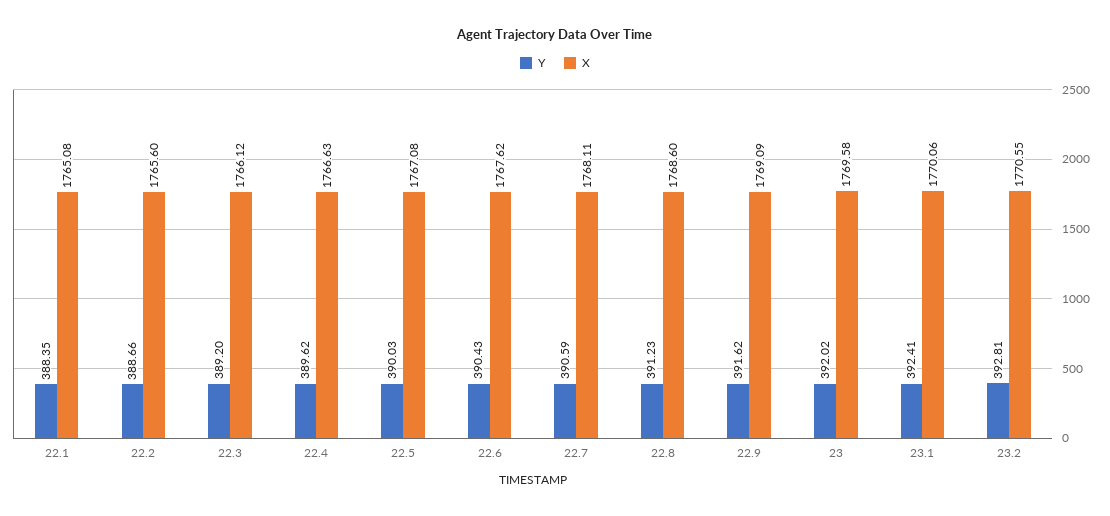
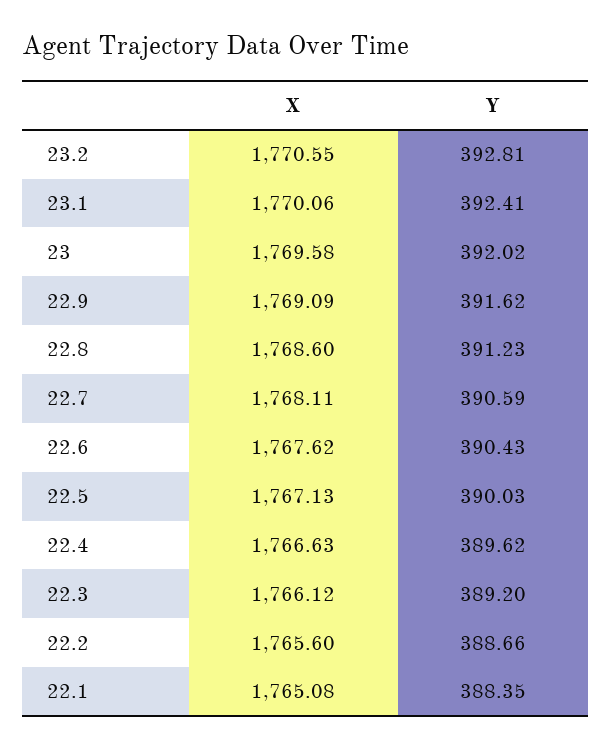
  {
    "Y": {
      "22.1": 388.35,
      "22.2": 388.66,
      "22.3": 389.2,
      "22.4": 389.62,
      "22.5": 390.03,
      "22.6": 390.43,
      "22.7": 390.59,
      "22.8": 391.23,
      "22.9": 391.62,
      "23": 392.02,
      "23.1": 392.41,
      "23.2": 392.81
    },
    "X": {
      "22.1": 1765.08,
      "22.2": 1765.6,
      "22.3": 1766.12,
      "22.4": 1766.63,
-     "22.5": 1767.08,
+     "22.5": 1767.13,
      "22.6": 1767.62,
      "22.7": 1768.11,
      "22.8": 1768.6,
      "22.9": 1769.09,
      "23": 1769.58,
      "23.1": 1770.06,
      "23.2": 1770.55
    }
  }

